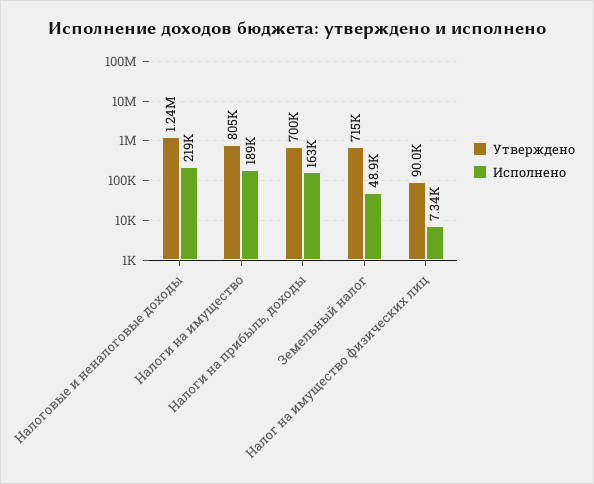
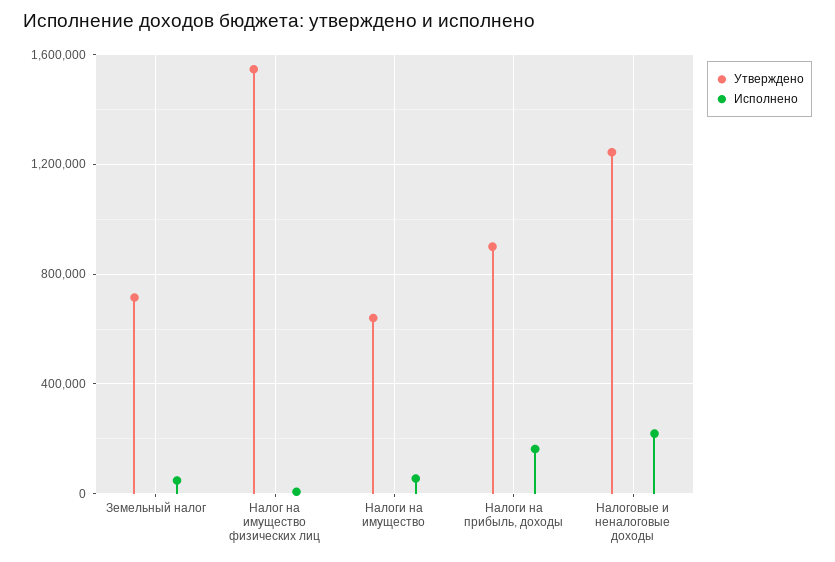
  {
    "Утверждено": {
      "Налоговые и неналоговые доходы": 1240000,
-     "Налоги на имущество": 805000,
+     "Налоги на имущество": 650000,
-     "Налоги на прибыль, доходы": 700000,
+     "Налоги на прибыль, доходы": 900000,
      "Земельный налог": 715000,
-     "Налог на имущество физических лиц": 90000
+     "Налог на имущество физических лиц": 1550000
    },
    "Исполнено": {
      "Налоговые и неналоговые доходы": 219000,
-     "Налоги на имущество": 189000,
+     "Налоги на имущество": 50000,
      "Налоги на прибыль, доходы": 163000,
      "Земельный налог": 48900,
      "Налог на имущество физических лиц": 7340
    }
  }

